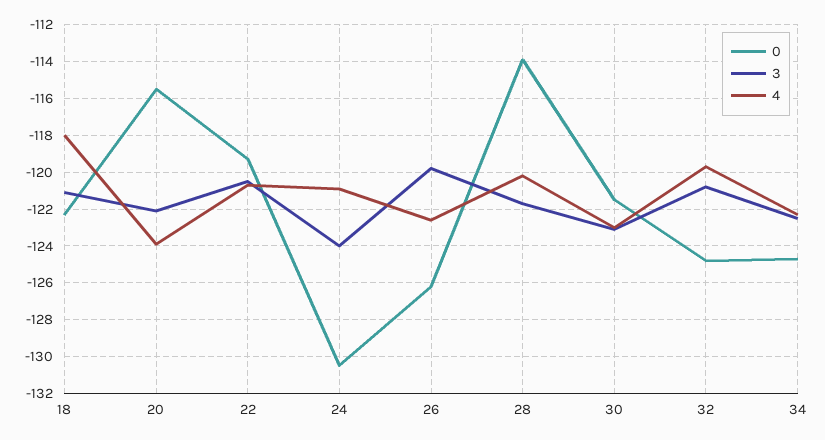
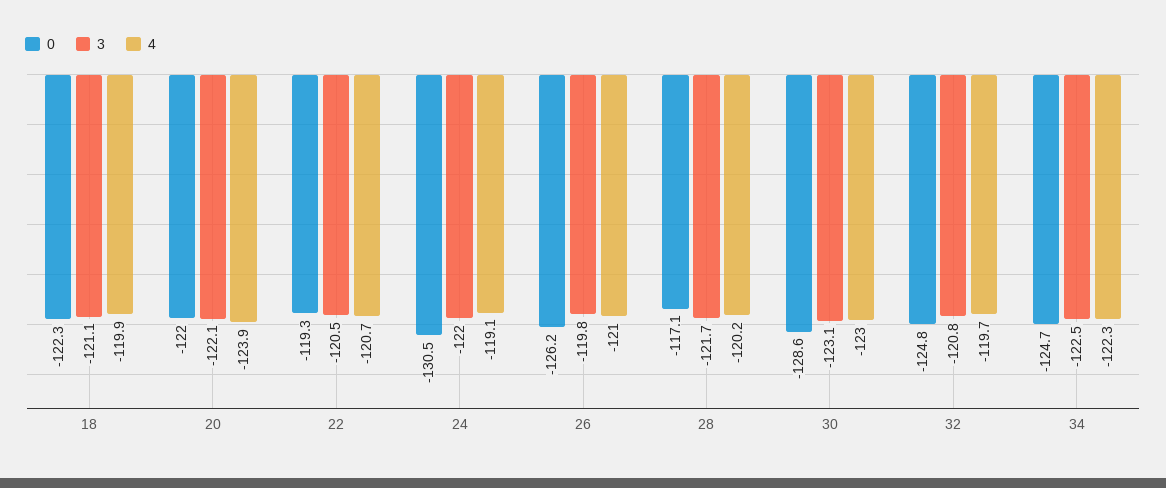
  {
    "0": {
      "18": -122.3,
-     "20": -115.5,
+     "20": -122,
      "22": -119.3,
      "24": -130.5,
      "26": -126.2,
-     "28": -114,
+     "28": -117.1,
-     "30": -121.5,
+     "30": -128.6,
      "32": -124.8,
      "34": -124.7
    },
    "3": {
      "18": -121.1,
      "20": -122.1,
      "22": -120.5,
-     "24": -124,
+     "24": -122,
      "26": -119.8,
      "28": -121.7,
      "30": -123.1,
      "32": -120.8,
      "34": -122.5
    },
    "4": {
-     "18": -118,
+     "18": -119.9,
      "20": -123.9,
      "22": -120.7,
-     "24": -121,
+     "24": -119.1,
-     "26": -122.5,
+     "26": -121,
      "28": -120.2,
      "30": -123,
      "32": -119.7,
      "34": -122.3
    }
  }

